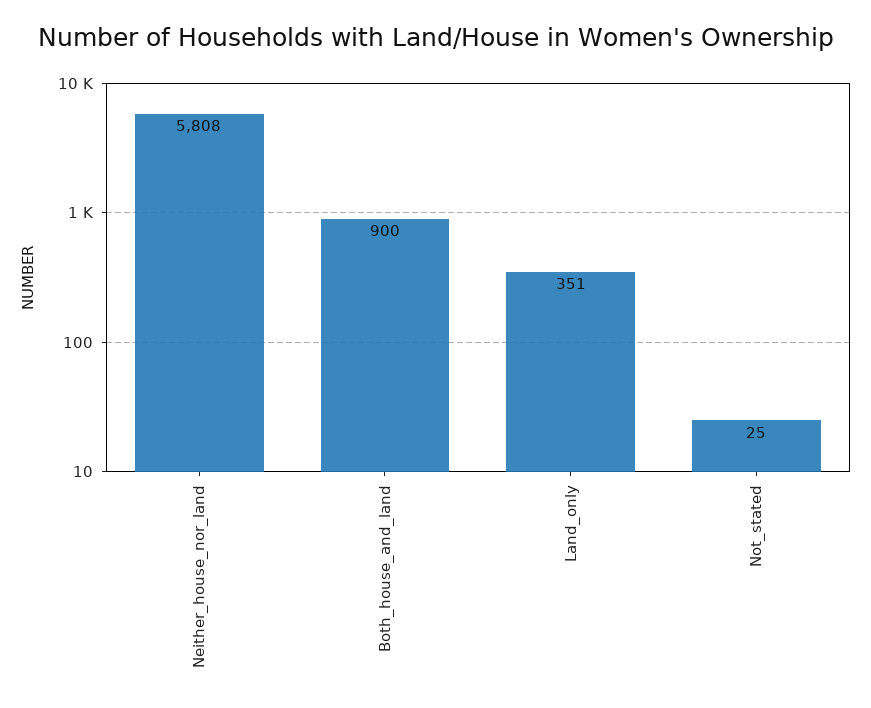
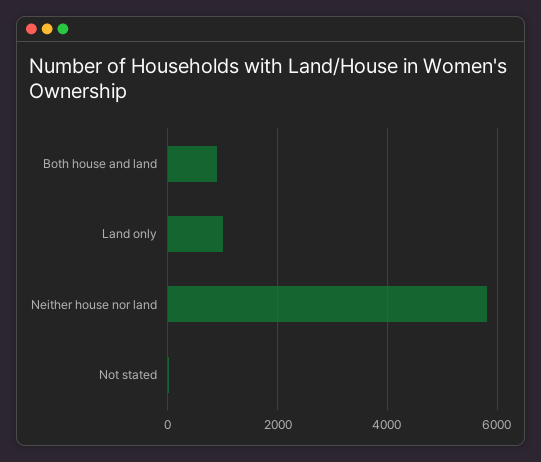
  {
    "Neither_house_nor_land": 5808,
    "Both_house_and_land": 900,
-   "Land_only": 351,
+   "Land_only": 1000,
    "Not_stated": 25
  }

